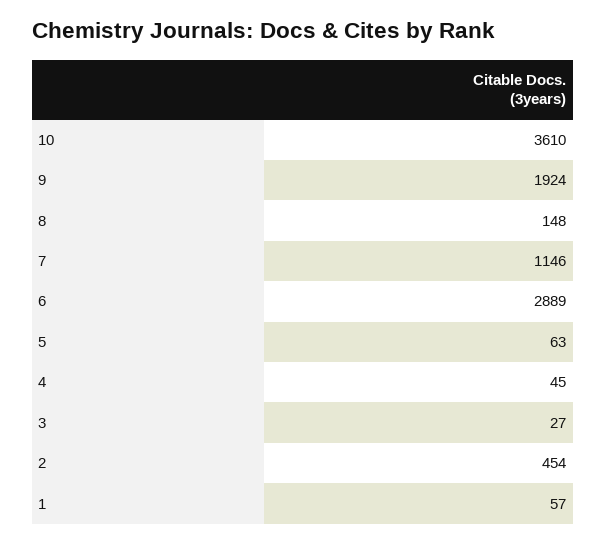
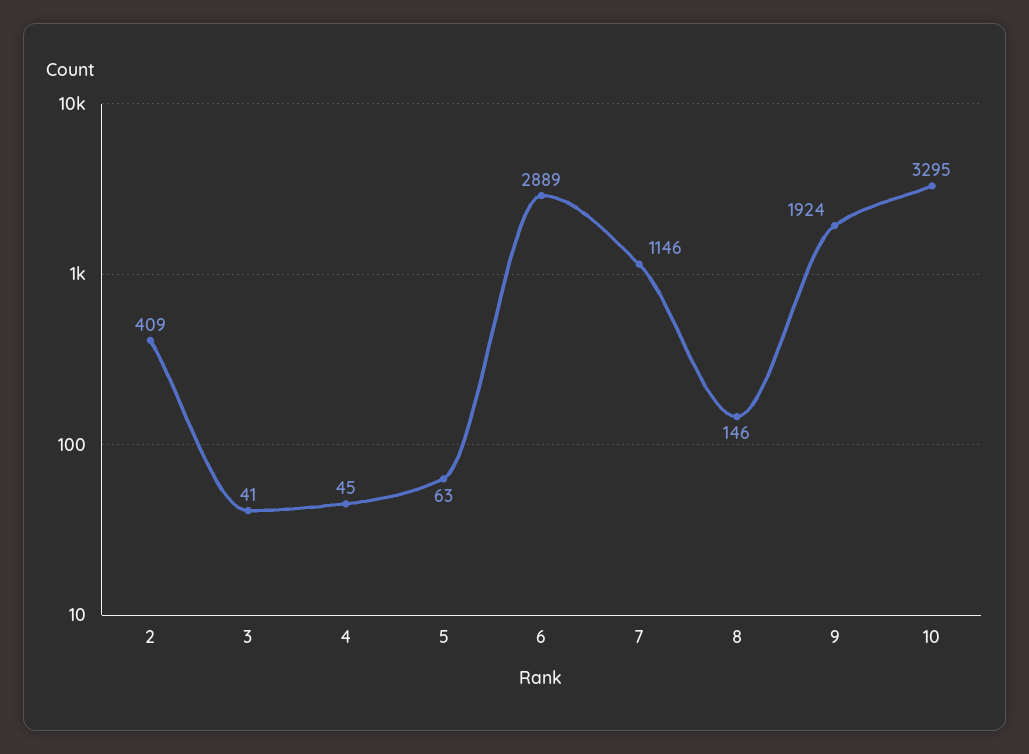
  {
-   "10": 3610,
+   "10": 3295,
    "9": 1924,
-   "8": 148,
+   "8": 146,
    "7": 1146,
    "6": 2889,
    "5": 63,
    "4": 45,
-   "3": 27,
+   "3": 41,
-   "2": 454,
+   "2": 409
-   "1": 57
  }

